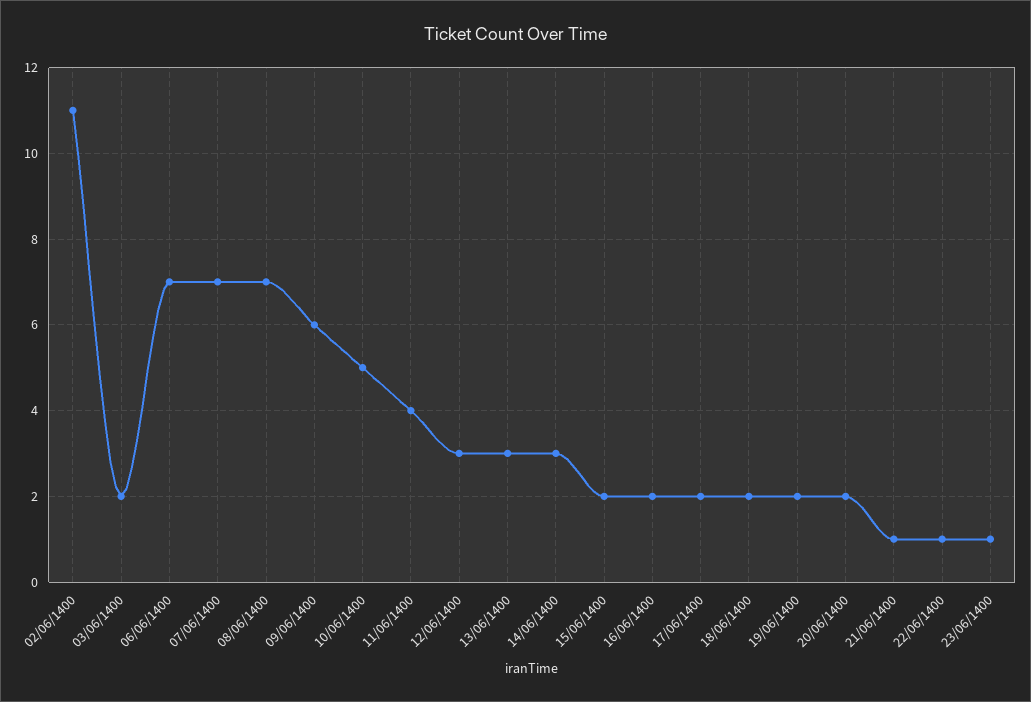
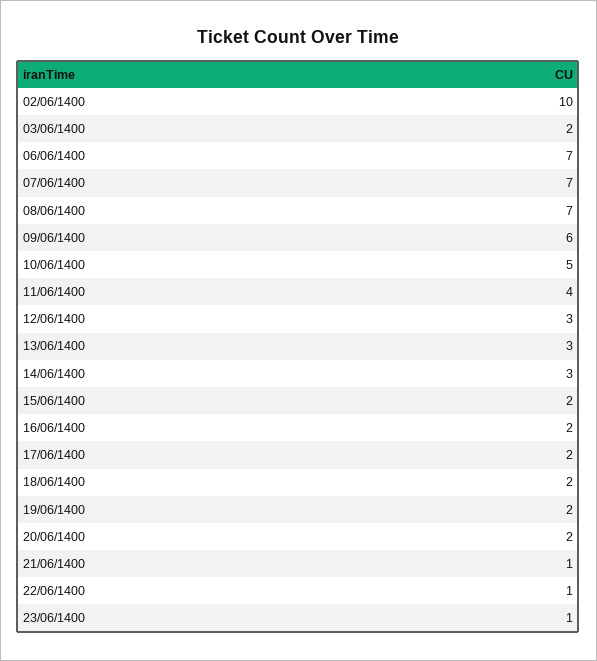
  {
-   "02/06/1400": 11,
+   "02/06/1400": 10,
    "03/06/1400": 2,
    "06/06/1400": 7,
    "07/06/1400": 7,
    "08/06/1400": 7,
    "09/06/1400": 6,
    "10/06/1400": 5,
    "11/06/1400": 4,
    "12/06/1400": 3,
    "13/06/1400": 3,
    "14/06/1400": 3,
    "15/06/1400": 2,
    "16/06/1400": 2,
    "17/06/1400": 2,
    "18/06/1400": 2,
    "19/06/1400": 2,
    "20/06/1400": 2,
    "21/06/1400": 1,
    "22/06/1400": 1,
    "23/06/1400": 1
  }

